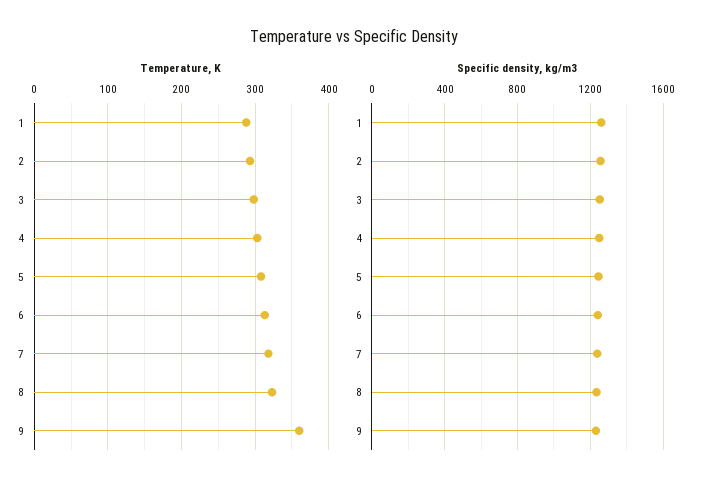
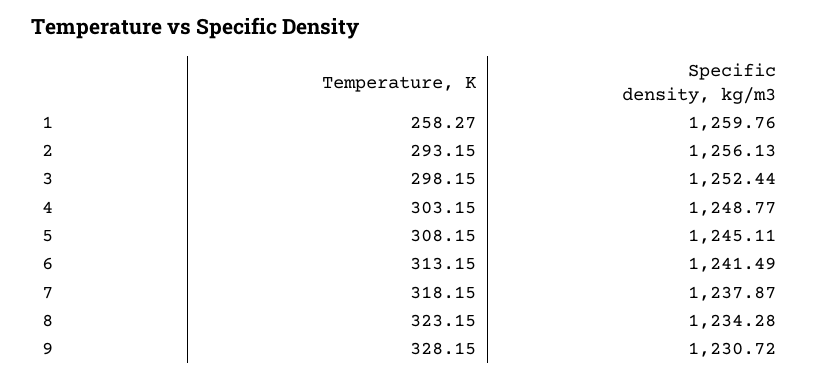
  {
    "Temperature, K": {
-     "1": 290,
+     "1": 258.27,
      "2": 293.15,
      "3": 298.15,
      "4": 303.15,
      "5": 308.15,
      "6": 313.15,
      "7": 318.15,
      "8": 323.15,
-     "9": 360
+     "9": 328.15
    },
    "Specific density, kg/m3": {
      "1": 1259.76,
      "2": 1256.13,
      "3": 1252.44,
      "4": 1248.77,
      "5": 1245.11,
      "6": 1241.49,
      "7": 1237.87,
      "8": 1234.28,
      "9": 1230.72
    }
  }

